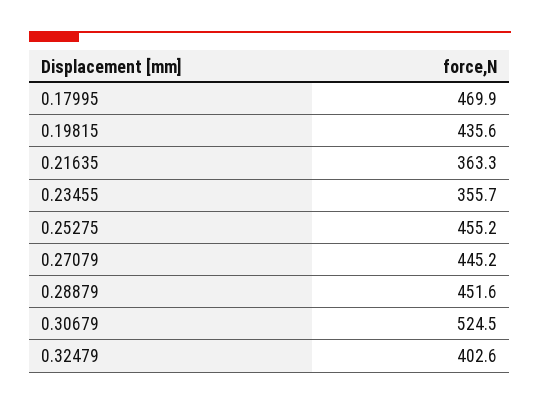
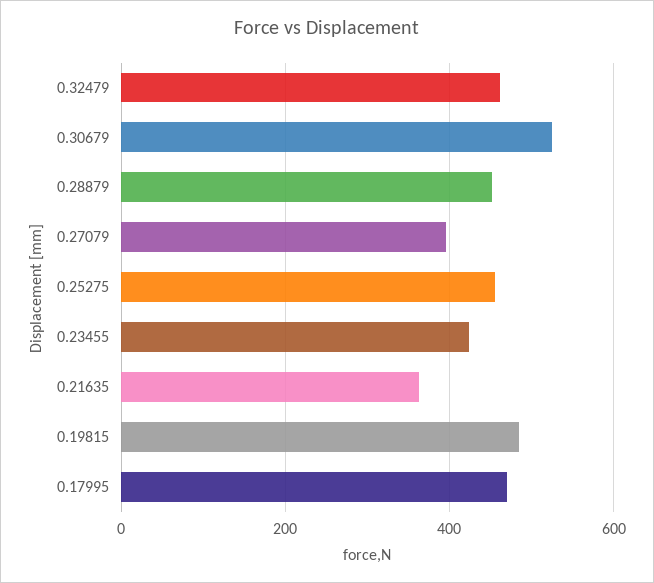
  {
    "0.17995": 469.9,
-   "0.19815": 435.6,
+   "0.19815": 480,
    "0.21635": 363.3,
-   "0.23455": 355.7,
+   "0.23455": 420,
    "0.25275": 455.2,
-   "0.27079": 445.2,
+   "0.27079": 400,
    "0.28879": 451.6,
    "0.30679": 524.5,
-   "0.32479": 402.6
+   "0.32479": 460
  }

